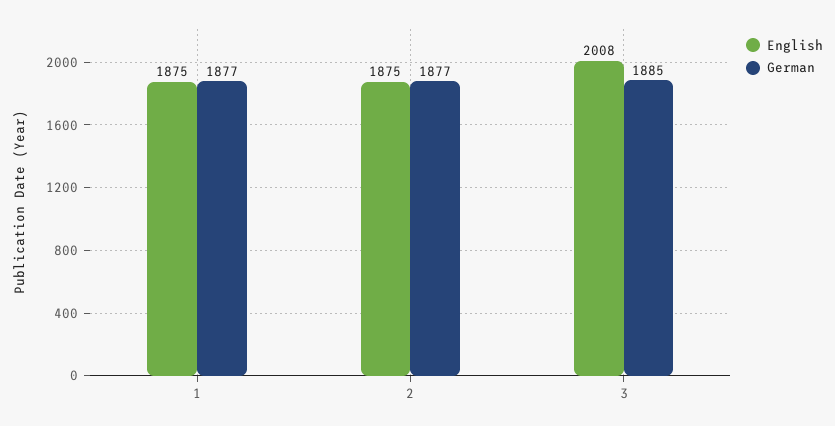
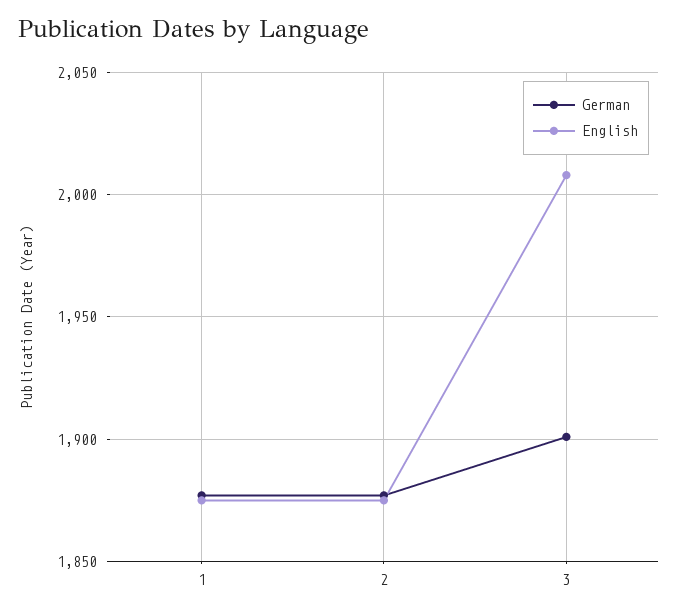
  {
    "English": {
      "1": 1875,
      "2": 1875,
      "3": 2008
    },
    "German": {
      "1": 1877,
      "2": 1877,
-     "3": 1885
+     "3": 1900
    }
  }

